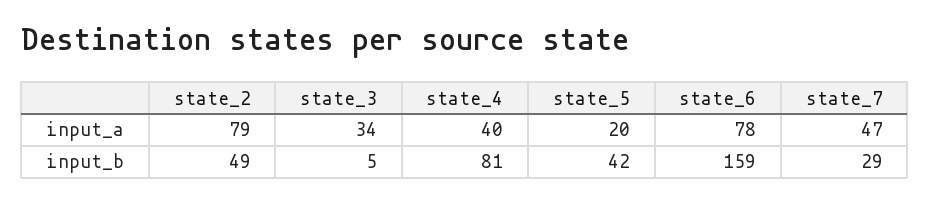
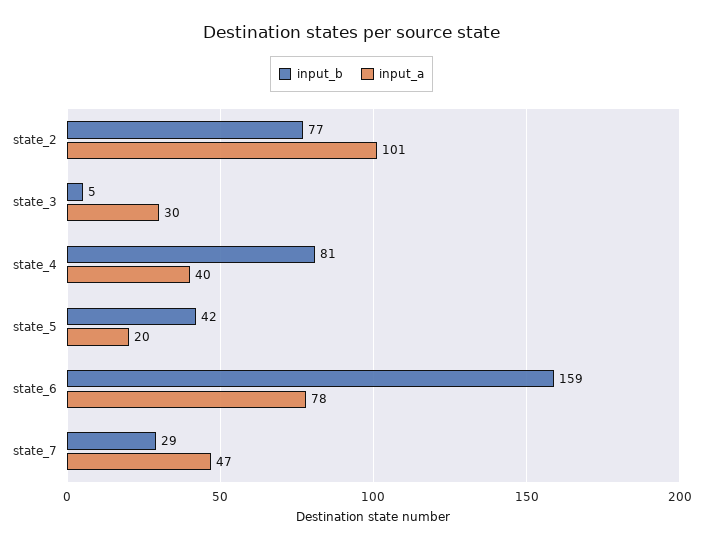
  {
    "input_a": {
-     "state_2": 79,
+     "state_2": 101,
-     "state_3": 34,
+     "state_3": 30,
      "state_4": 40,
      "state_5": 20,
      "state_6": 78,
      "state_7": 47
    },
    "input_b": {
-     "state_2": 49,
+     "state_2": 77,
      "state_3": 5,
      "state_4": 81,
      "state_5": 42,
      "state_6": 159,
      "state_7": 29
    }
  }

